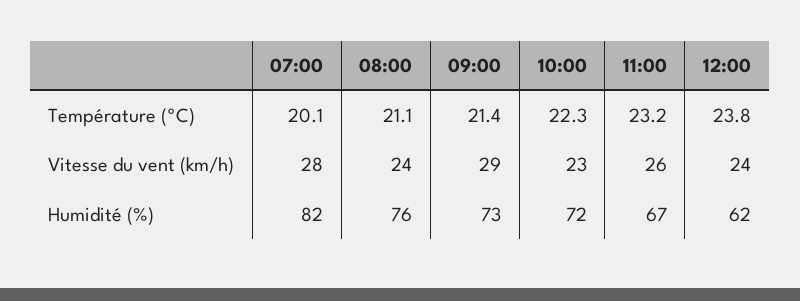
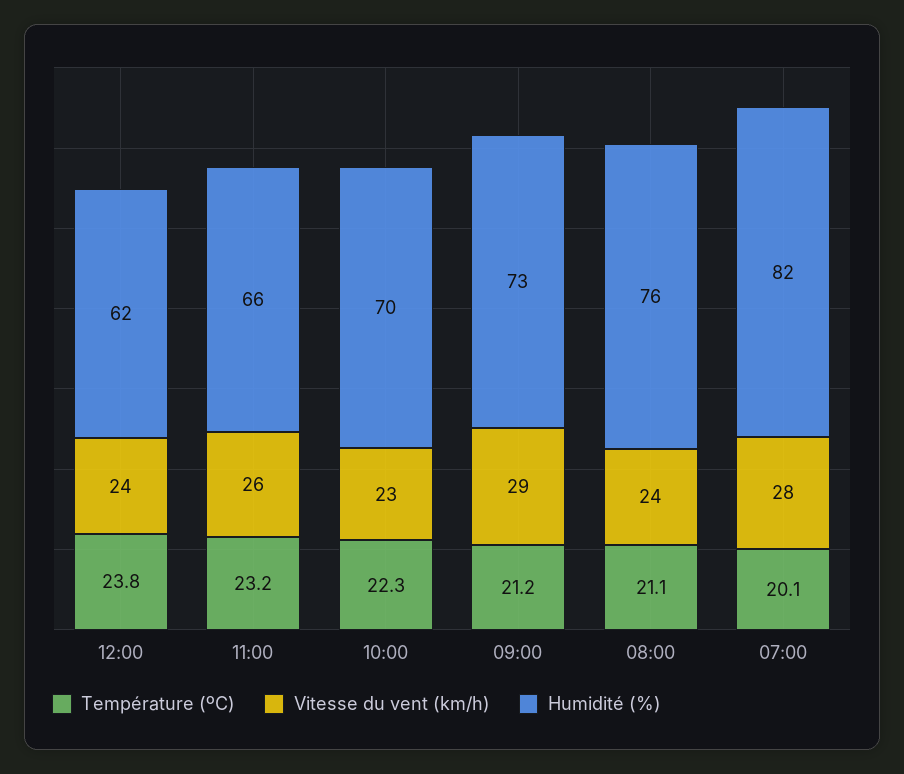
  {
    "Température (ºC)": {
      "07:00": 20.1,
      "08:00": 21.1,
-     "09:00": 21.4,
+     "09:00": 21.2,
      "10:00": 22.3,
      "11:00": 23.2,
      "12:00": 23.8
    },
    "Vitesse du vent (km/h)": {
      "07:00": 28,
      "08:00": 24,
      "09:00": 29,
      "10:00": 23,
      "11:00": 26,
      "12:00": 24
    },
    "Humidité (%)": {
      "07:00": 82,
      "08:00": 76,
      "09:00": 73,
-     "10:00": 72,
+     "10:00": 70,
-     "11:00": 67,
+     "11:00": 66,
      "12:00": 62
    }
  }

